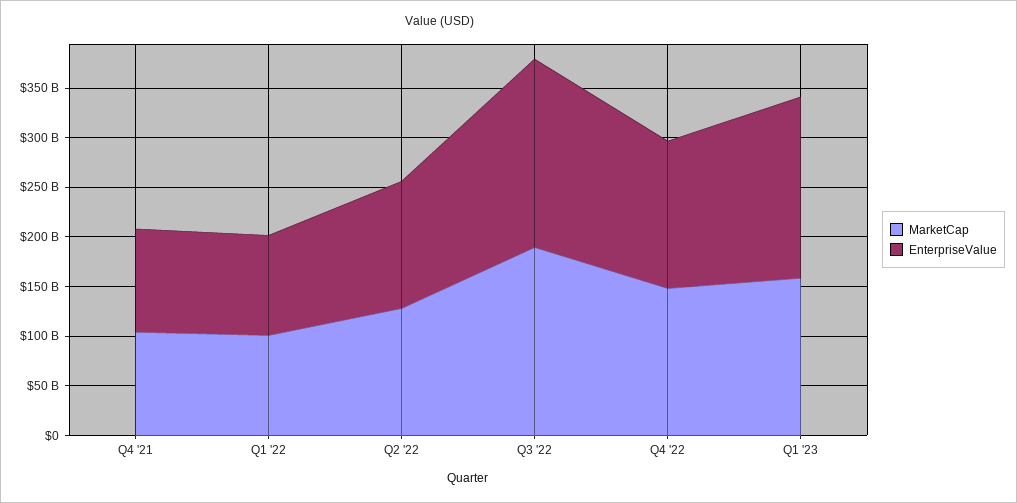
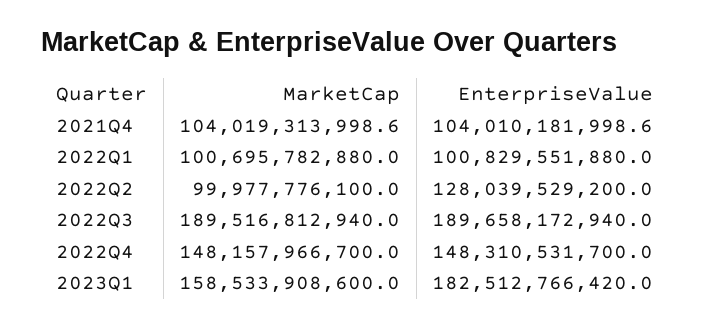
  {
    "MarketCap": {
      "Q4 '21": 104019313998.6,
      "Q1 '22": 100695782880,
-     "Q2 '22": 130000000000,
+     "Q2 '22": 99977776100,
      "Q3 '22": 189516812940,
      "Q4 '22": 148157966700,
      "Q1 '23": 158533908600
    },
    "EnterpriseValue": {
      "Q4 '21": 104010181998.6,
      "Q1 '22": 100829551880,
      "Q2 '22": 128039529200,
      "Q3 '22": 189658172940,
      "Q4 '22": 148310531700,
      "Q1 '23": 182512766420
    }
  }

